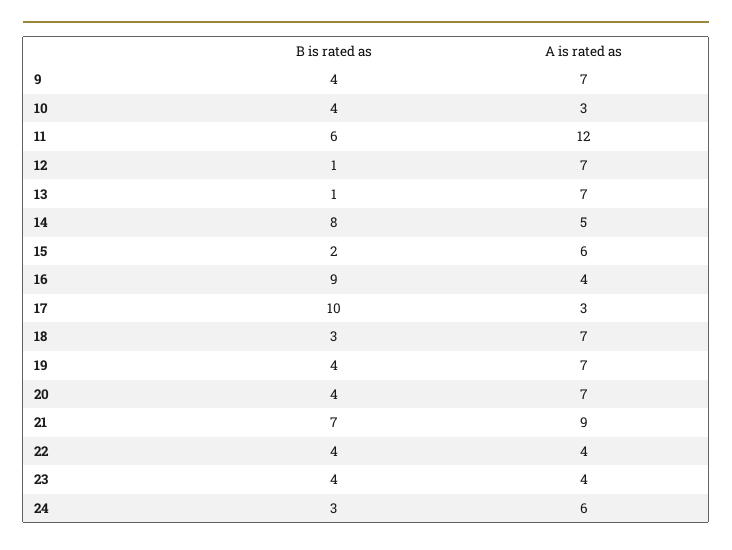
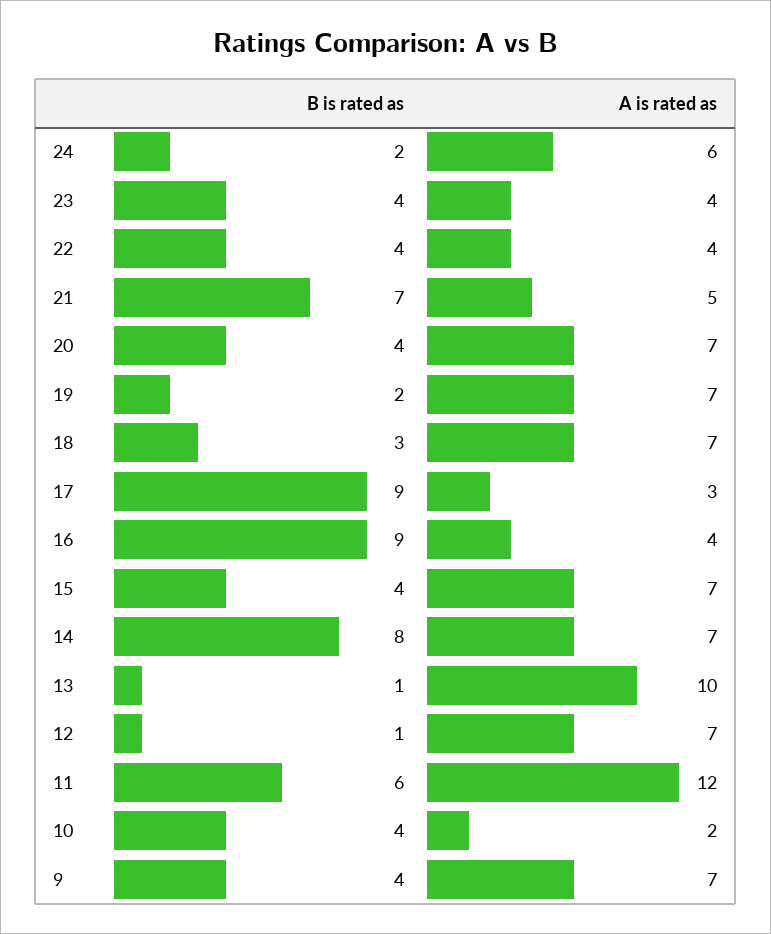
  {
    "B is rated as": {
      "9": 4,
      "10": 4,
      "11": 6,
      "12": 1,
      "13": 1,
      "14": 8,
-     "15": 2,
+     "15": 4,
      "16": 9,
-     "17": 10,
+     "17": 9,
      "18": 3,
-     "19": 4,
+     "19": 2,
      "20": 4,
      "21": 7,
      "22": 4,
      "23": 4,
-     "24": 3
+     "24": 2
    },
    "A is rated as": {
      "9": 7,
-     "10": 3,
+     "10": 2,
      "11": 12,
      "12": 7,
-     "13": 7,
+     "13": 10,
-     "14": 5,
+     "14": 7,
-     "15": 6,
+     "15": 7,
      "16": 4,
      "17": 3,
      "18": 7,
      "19": 7,
      "20": 7,
-     "21": 9,
+     "21": 5,
      "22": 4,
      "23": 4,
      "24": 6
    }
  }

